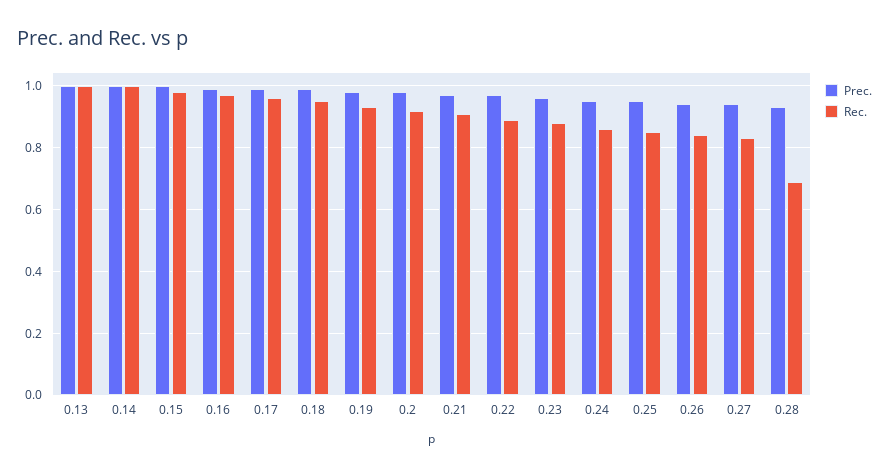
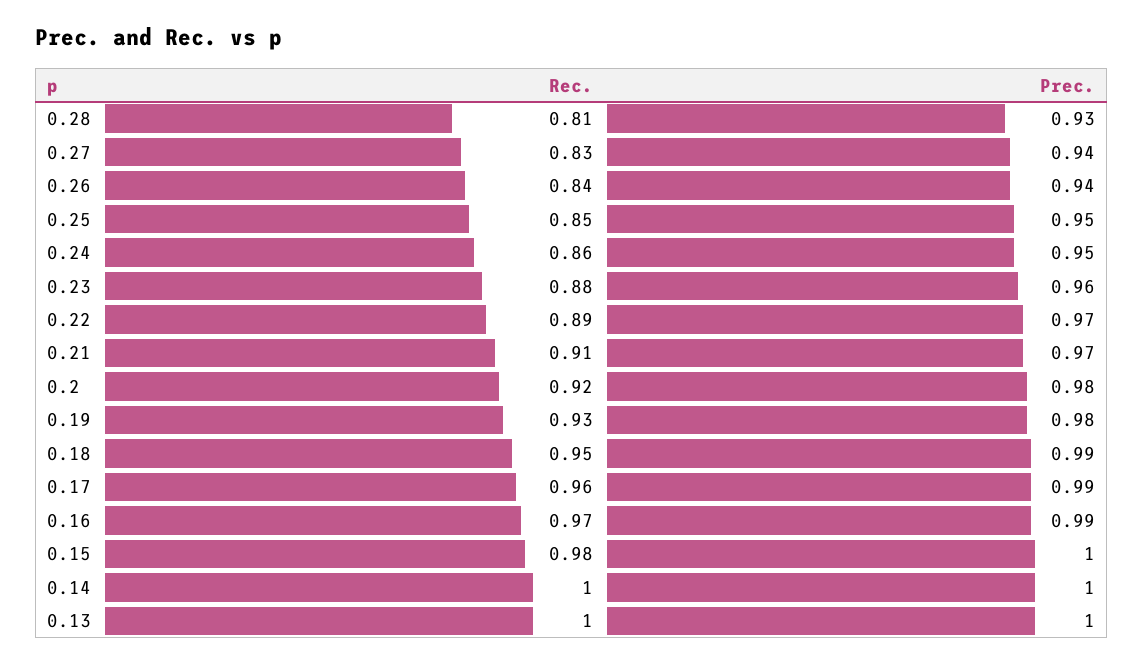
  {
    "Prec.": {
      "0.13": 1,
      "0.14": 1,
      "0.15": 1,
      "0.16": 0.99,
      "0.17": 0.99,
      "0.18": 0.99,
      "0.19": 0.98,
      "0.2": 0.98,
      "0.21": 0.97,
      "0.22": 0.97,
      "0.23": 0.96,
      "0.24": 0.95,
      "0.25": 0.95,
      "0.26": 0.94,
      "0.27": 0.94,
      "0.28": 0.93
    },
    "Rec.": {
      "0.13": 1,
      "0.14": 1,
      "0.15": 0.98,
      "0.16": 0.97,
      "0.17": 0.96,
      "0.18": 0.95,
      "0.19": 0.93,
      "0.2": 0.92,
      "0.21": 0.91,
      "0.22": 0.89,
      "0.23": 0.88,
      "0.24": 0.86,
      "0.25": 0.85,
      "0.26": 0.84,
      "0.27": 0.83,
-     "0.28": 0.7
+     "0.28": 0.81
    }
  }

